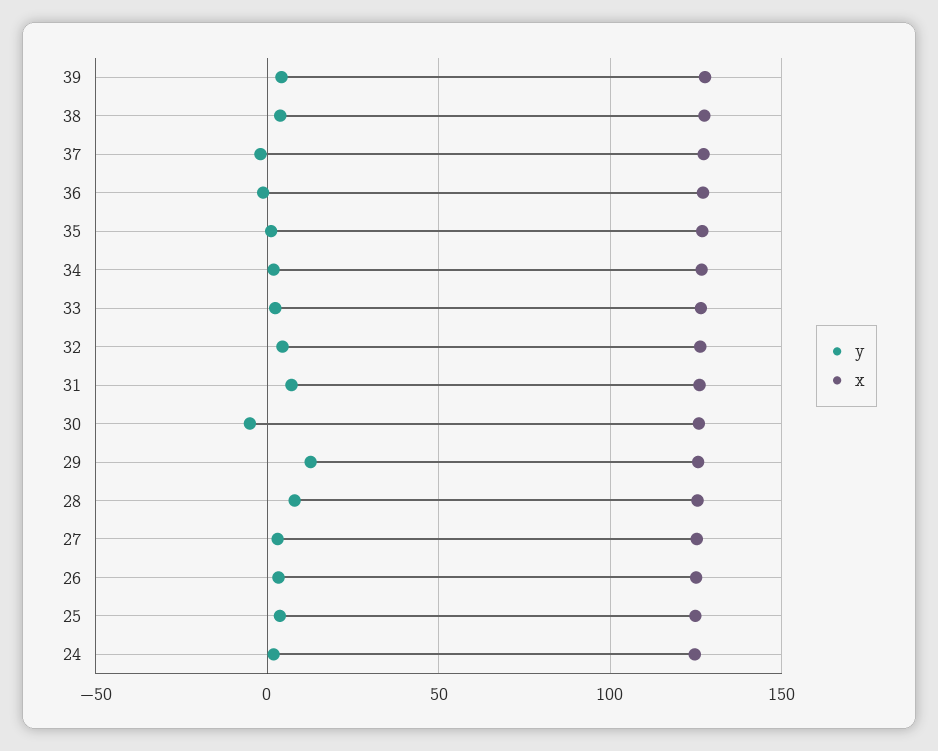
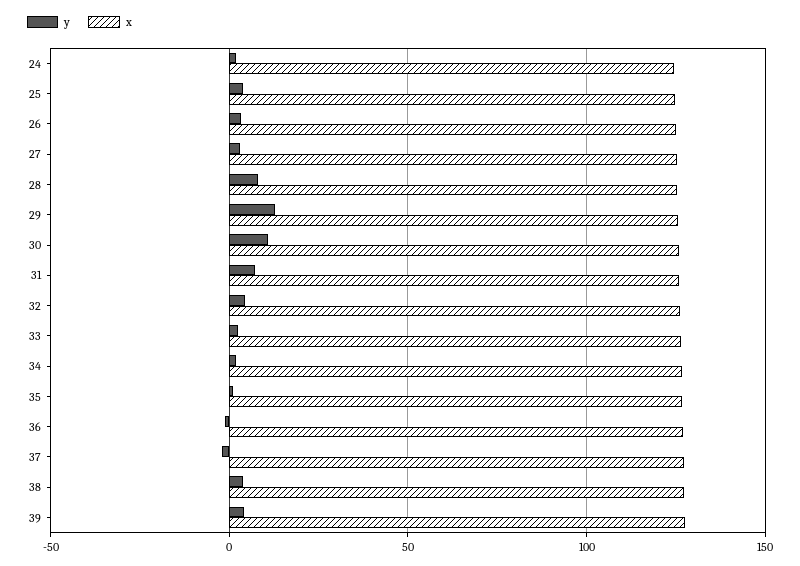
  {
    "y": {
      "39": 5,
      "38": 5,
      "37": 0,
      "36": 0,
      "35": 0,
      "34": 0,
      "33": 0,
      "32": 5,
      "31": 5,
-     "30": -5,
+     "30": 10,
      "29": 15,
      "28": 10,
      "27": 5,
      "26": 5,
      "25": 5,
      "24": 0
    },
    "x": {
      "39": 130,
      "38": 125,
      "37": 125,
      "36": 125,
      "35": 125,
      "34": 125,
      "33": 125,
      "32": 125,
      "31": 125,
      "30": 125,
      "29": 125,
      "28": 125,
      "27": 125,
      "26": 125,
      "25": 125,
      "24": 125
    }
  }

